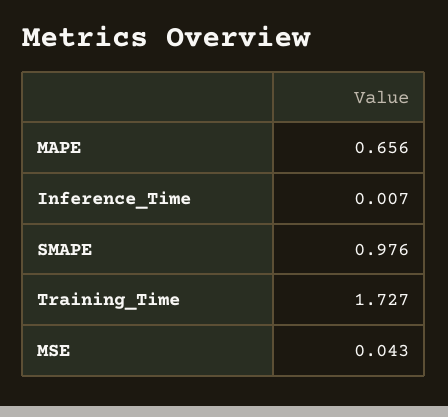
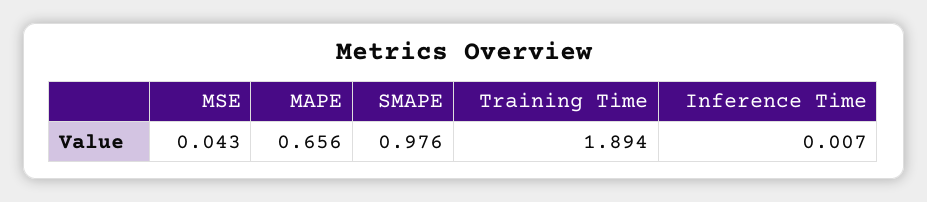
  {
    "MAPE": 0.656,
    "Inference_Time": 0.007,
    "SMAPE": 0.976,
-   "Training_Time": 1.727,
+   "Training_Time": 1.894,
    "MSE": 0.043
  }

